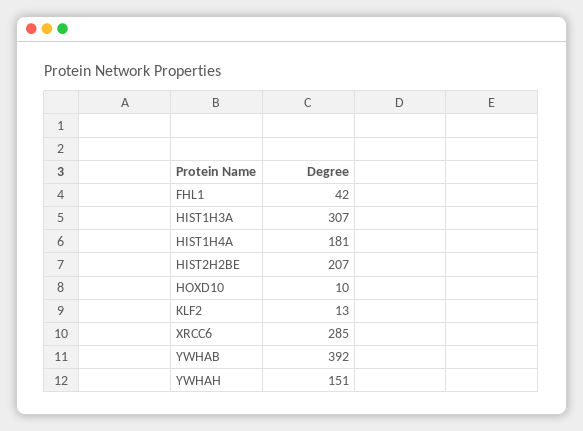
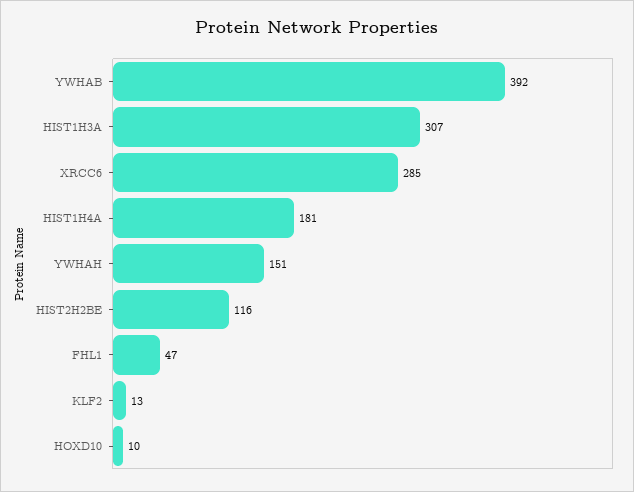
  {
-   "FHL1": 42,
+   "FHL1": 47,
    "HIST1H3A": 307,
    "HIST1H4A": 181,
-   "HIST2H2BE": 207,
+   "HIST2H2BE": 116,
    "HOXD10": 10,
    "KLF2": 13,
    "XRCC6": 285,
    "YWHAB": 392,
    "YWHAH": 151
  }

